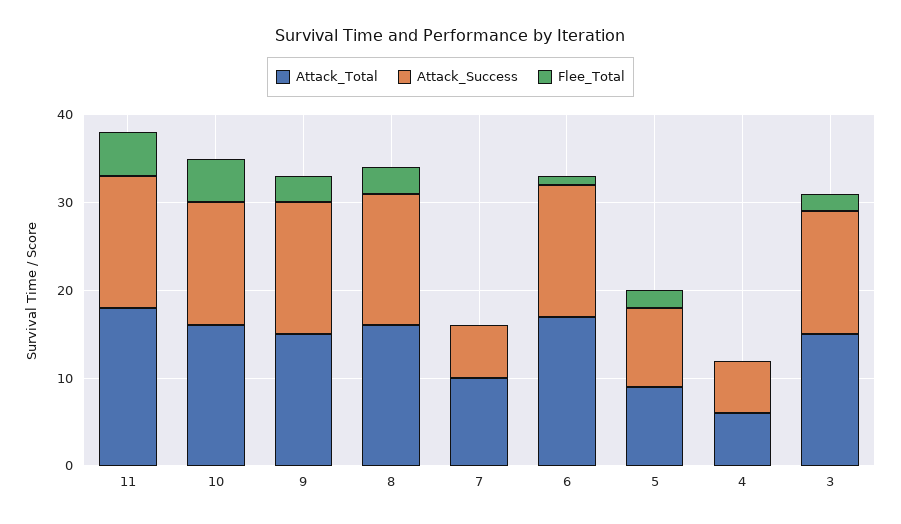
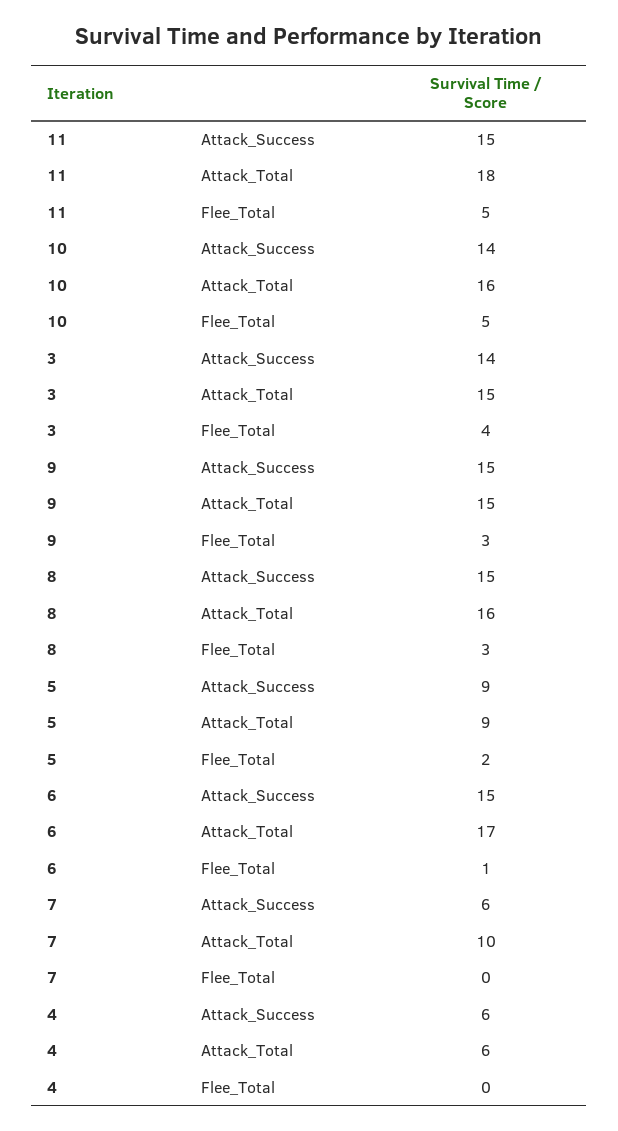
  {
    "Attack_Total": {
      "11": 18,
      "10": 16,
      "9": 15,
      "8": 16,
      "7": 10,
      "6": 17,
      "5": 9,
      "4": 6,
      "3": 15
    },
    "Attack_Success": {
      "11": 15,
      "10": 14,
      "9": 15,
      "8": 15,
      "7": 6,
      "6": 15,
      "5": 9,
      "4": 6,
      "3": 14
    },
    "Flee_Total": {
      "11": 5,
      "10": 5,
      "9": 3,
      "8": 3,
      "7": 0,
      "6": 1,
      "5": 2,
      "4": 0,
-     "3": 2
+     "3": 4
    }
  }

